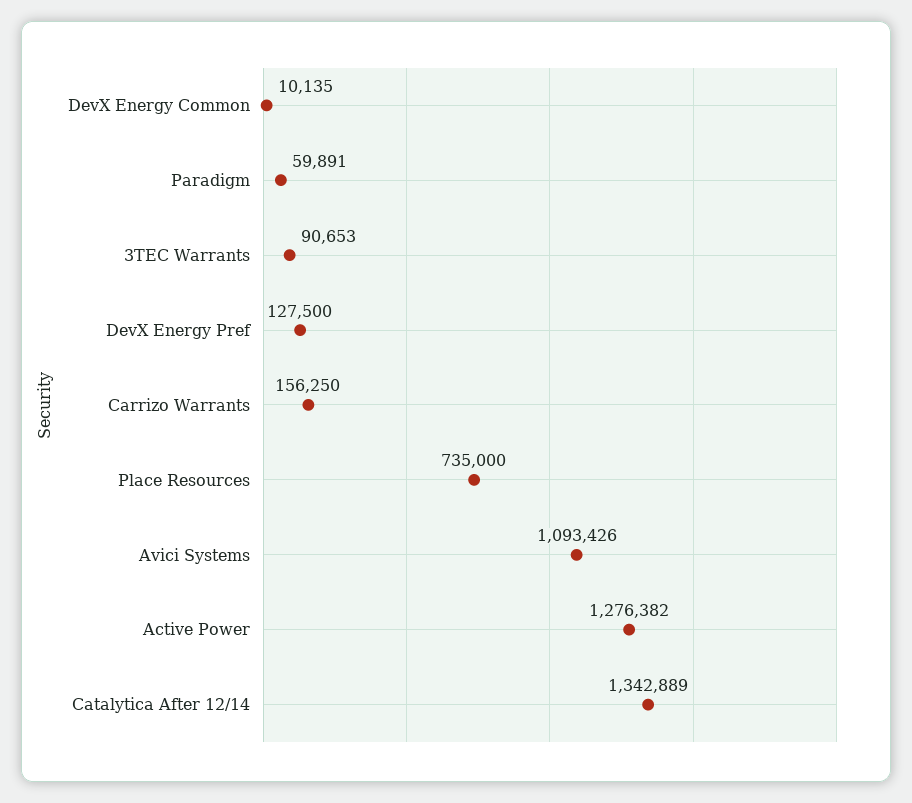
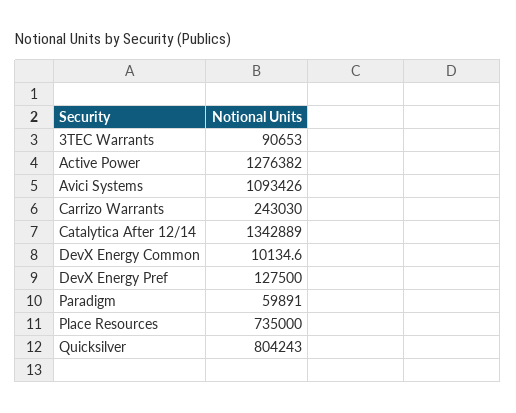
  {
    "DevX Energy Common": 10134.6,
    "Paradigm": 59891,
    "3TEC Warrants": 90653,
    "DevX Energy Pref": 127500,
-   "Carrizo Warrants": 156250,
+   "Carrizo Warrants": 243030,
    "Place Resources": 735000,
    "Avici Systems": 1093426,
    "Active Power": 1276382,
-   "Catalytica After 12/14": 1342889
+   "Catalytica After 12/14": 1342889,
+   "Quicksilver": 804243
  }

